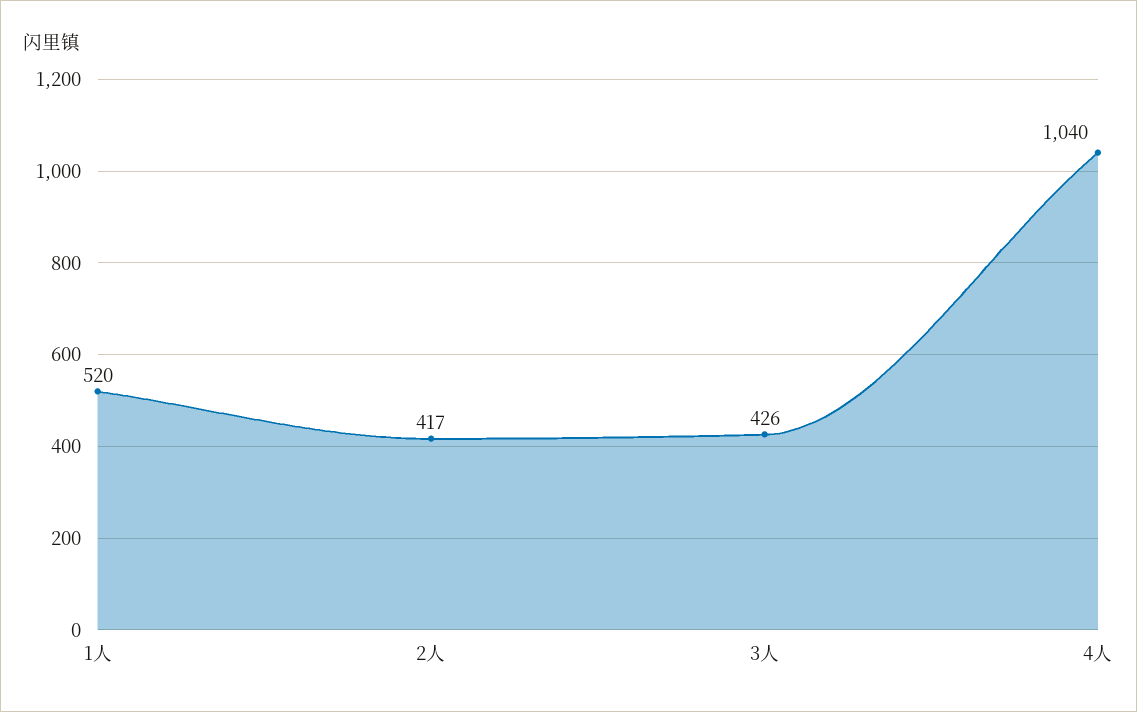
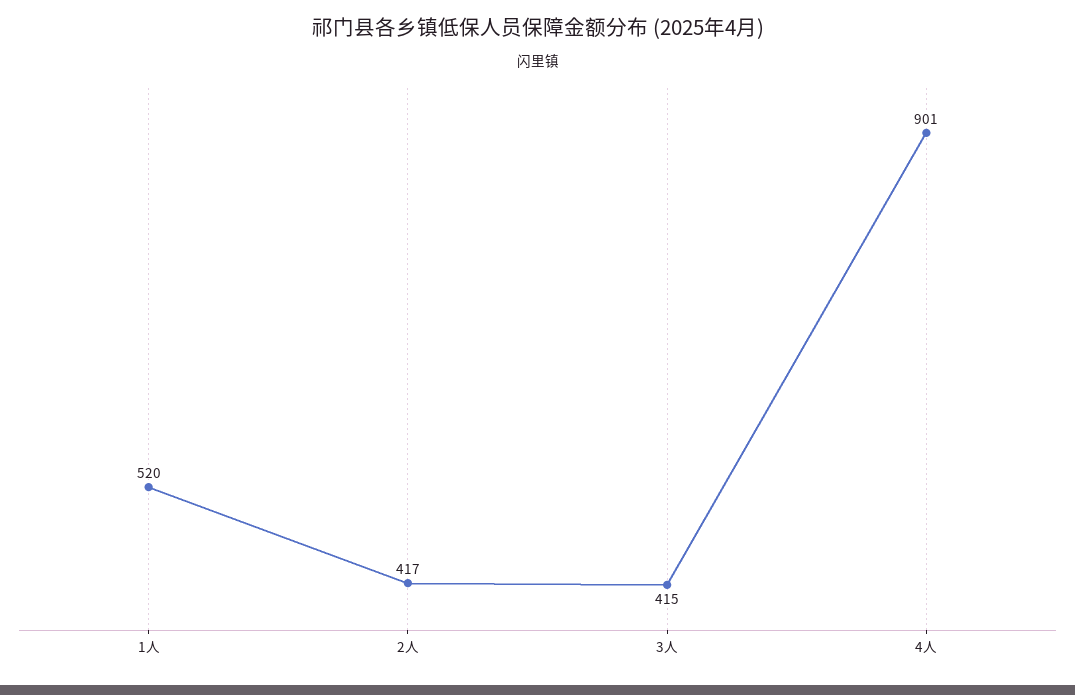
  {
    "1人": 520,
    "2人": 417,
-   "3人": 426,
+   "3人": 415,
-   "4人": 1040
+   "4人": 901
  }

